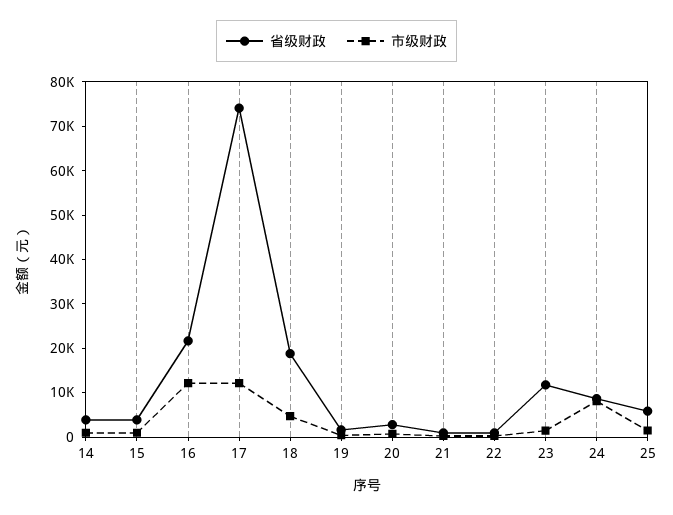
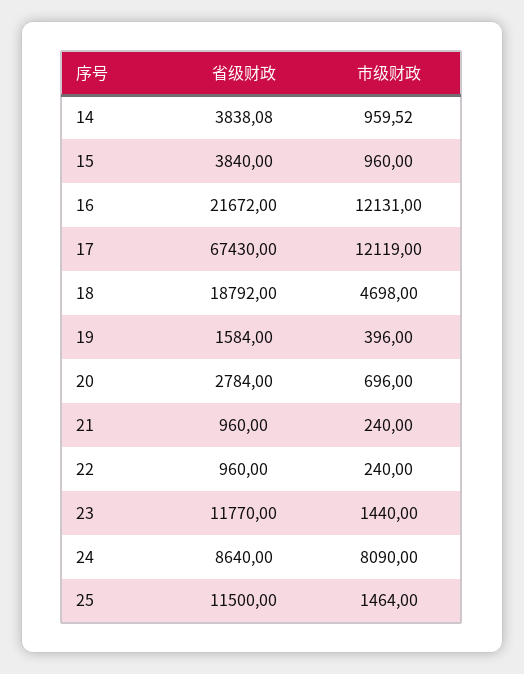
  {
    "省级财政": {
      "14": 3838.08,
      "15": 3840,
      "16": 21672,
-     "17": 74000,
+     "17": 67430,
      "18": 18792,
      "19": 1584,
      "20": 2784,
      "21": 960,
      "22": 960,
      "23": 11770,
      "24": 8640,
-     "25": 6000
+     "25": 11500
    },
    "市级财政": {
      "14": 959.52,
      "15": 960,
      "16": 12131,
      "17": 12119,
      "18": 4698,
      "19": 396,
      "20": 696,
      "21": 240,
      "22": 240,
      "23": 1440,
      "24": 8090,
      "25": 1464
    }
  }

